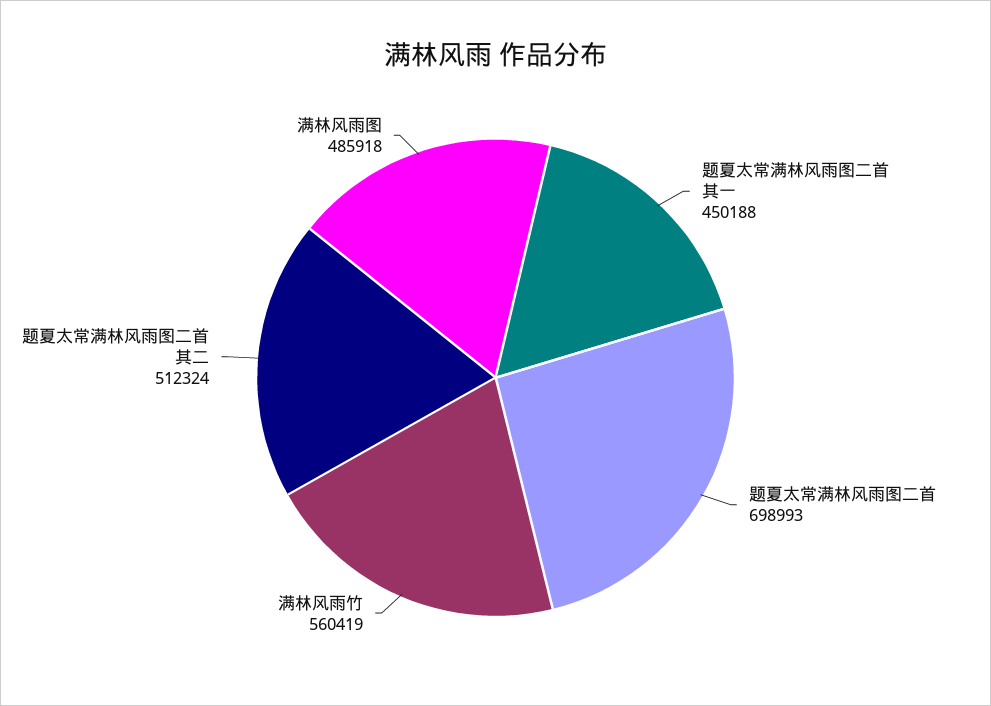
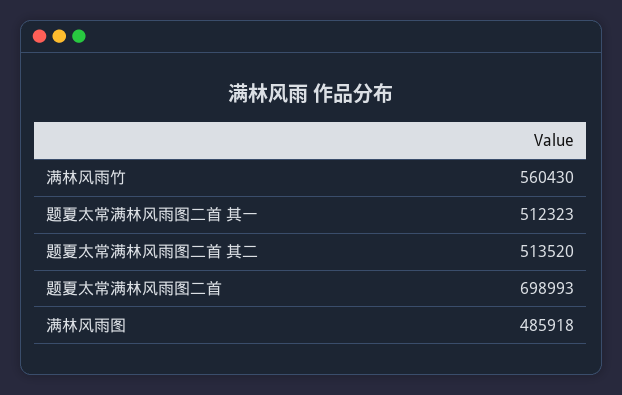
  {
-   "题夏太常满林风雨图二首 其一": 450188,
+   "题夏太常满林风雨图二首 其一": 512323,
    "题夏太常满林风雨图二首": 698993,
-   "满林风雨竹": 560419,
+   "满林风雨竹": 560430,
-   "题夏太常满林风雨图二首 其二": 512324,
+   "题夏太常满林风雨图二首 其二": 513520,
    "满林风雨图": 485918
  }

